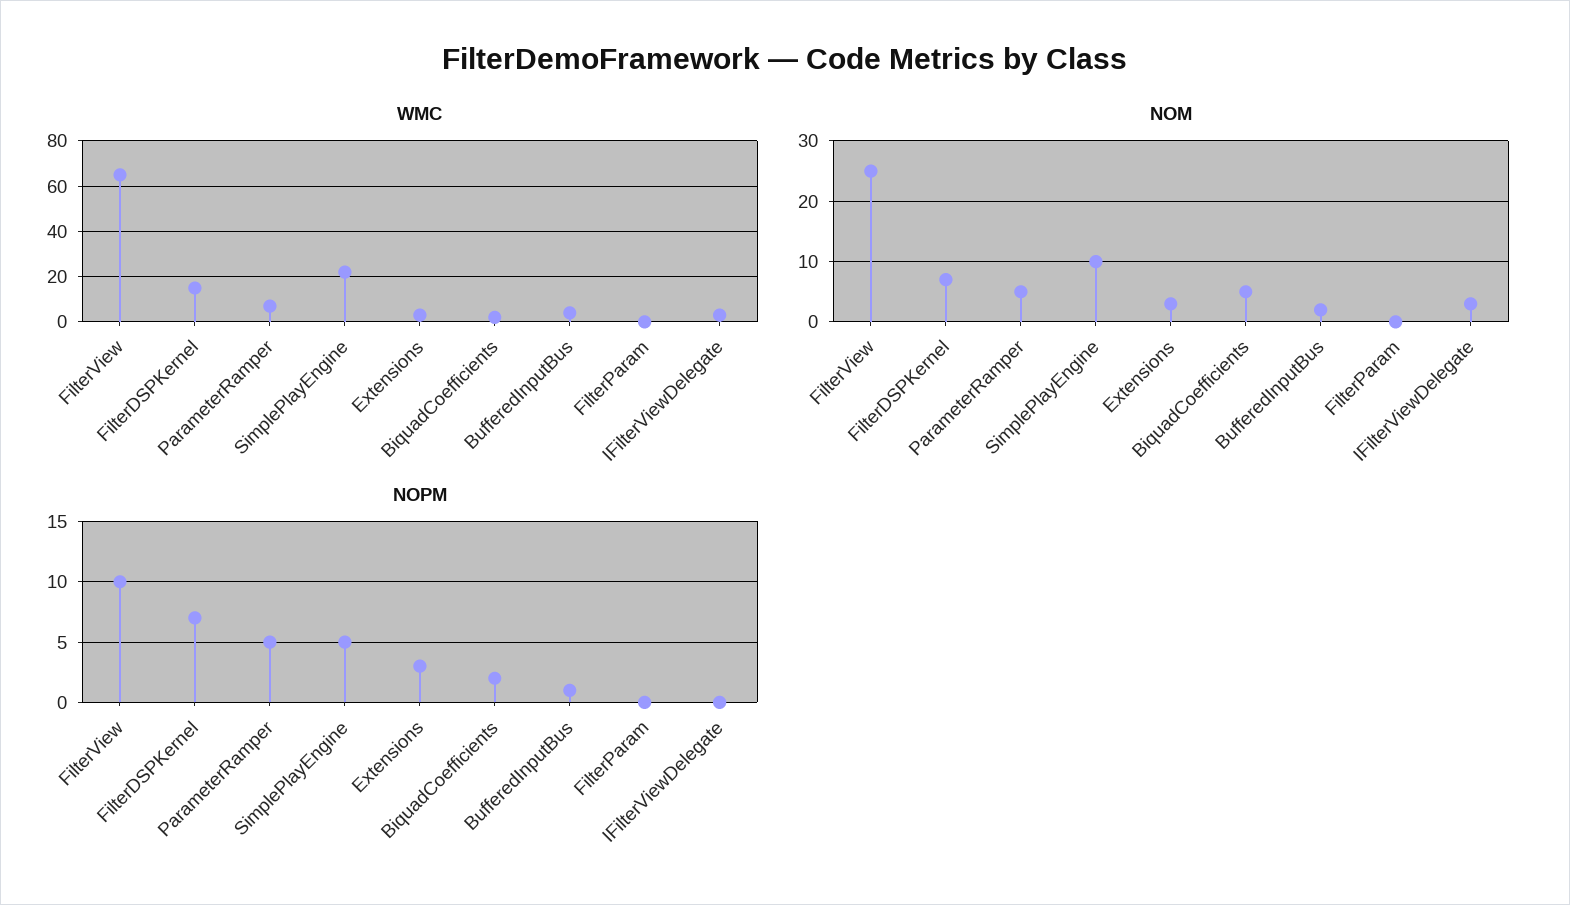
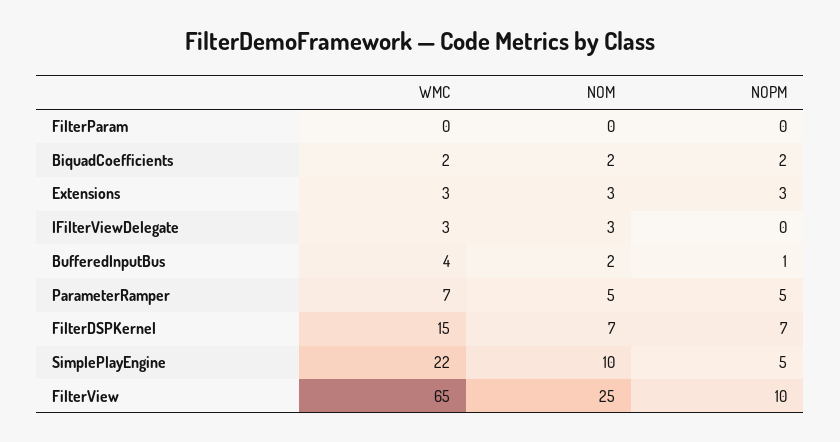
  {
    "WMC": {
      "FilterView": 65,
      "FilterDSPKernel": 15,
      "ParameterRamper": 7,
      "SimplePlayEngine": 22,
      "Extensions": 3,
      "BiquadCoefficients": 2,
      "BufferedInputBus": 4,
      "FilterParam": 0,
      "IFilterViewDelegate": 3
    },
    "NOM": {
      "FilterView": 25,
      "FilterDSPKernel": 7,
      "ParameterRamper": 5,
      "SimplePlayEngine": 10,
      "Extensions": 3,
-     "BiquadCoefficients": 5,
+     "BiquadCoefficients": 2,
      "BufferedInputBus": 2,
      "FilterParam": 0,
      "IFilterViewDelegate": 3
    },
    "NOPM": {
      "FilterView": 10,
      "FilterDSPKernel": 7,
      "ParameterRamper": 5,
      "SimplePlayEngine": 5,
      "Extensions": 3,
      "BiquadCoefficients": 2,
      "BufferedInputBus": 1,
      "FilterParam": 0,
      "IFilterViewDelegate": 0
    }
  }

